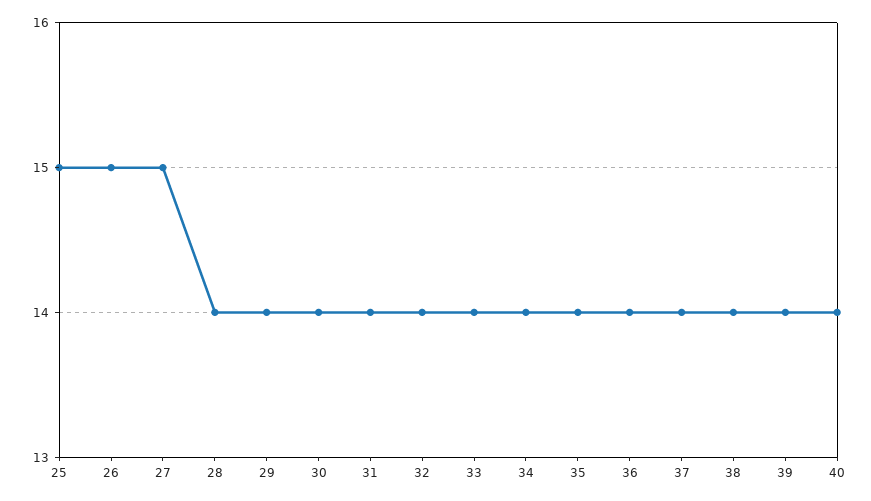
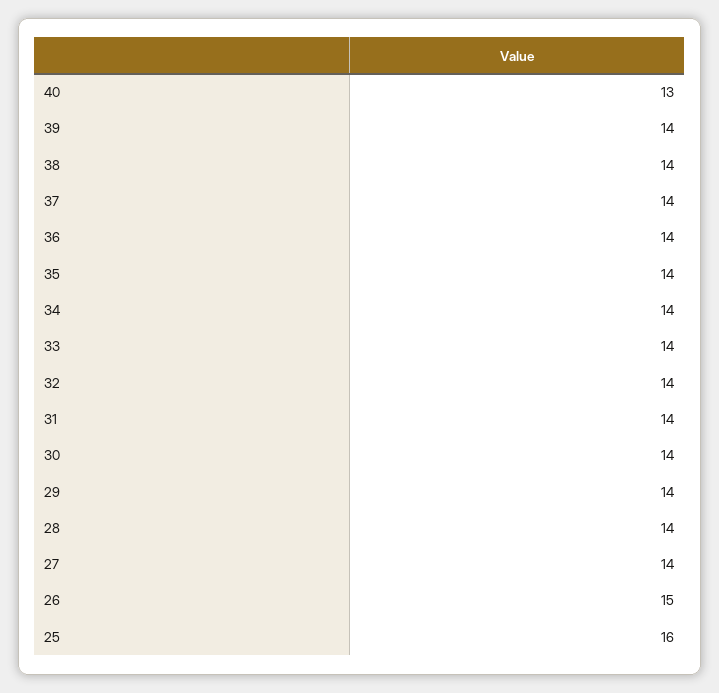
  {
-   "25": 15,
+   "25": 16,
    "26": 15,
-   "27": 15,
+   "27": 14,
    "28": 14,
    "29": 14,
    "30": 14,
    "31": 14,
    "32": 14,
    "33": 14,
    "34": 14,
    "35": 14,
    "36": 14,
    "37": 14,
    "38": 14,
    "39": 14,
-   "40": 14
+   "40": 13
  }

